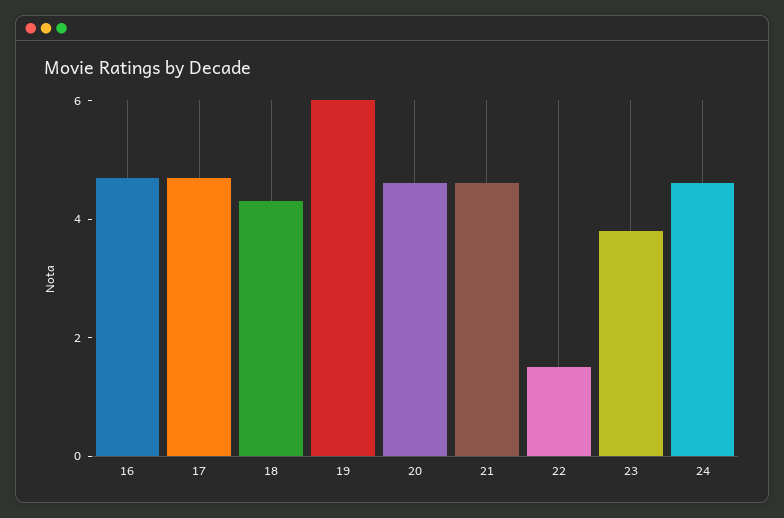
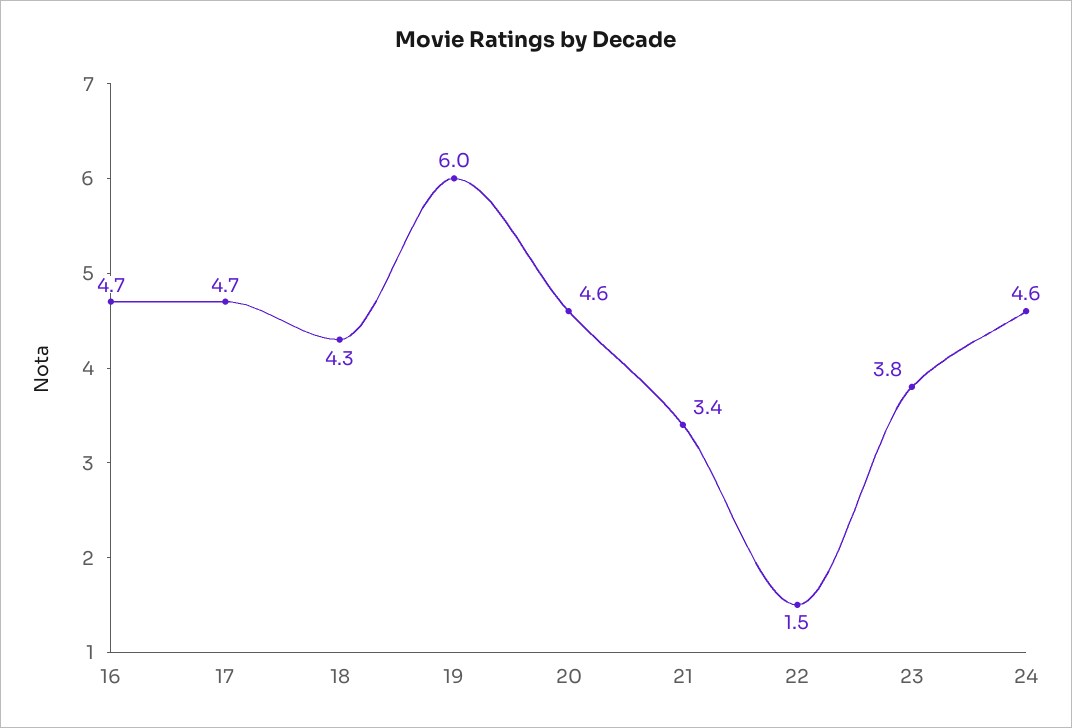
  {
    "16": 4.7,
    "17": 4.7,
    "18": 4.3,
    "19": 6,
    "20": 4.6,
-   "21": 4.5,
+   "21": 3.4,
    "22": 1.5,
    "23": 3.8,
    "24": 4.6
  }

